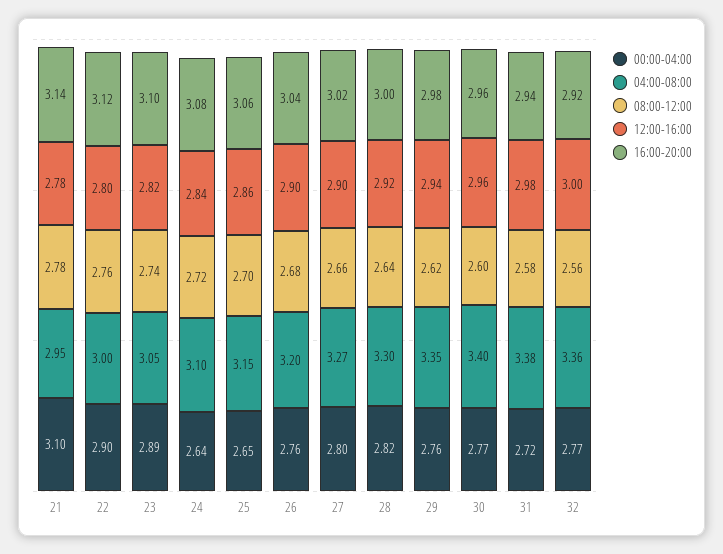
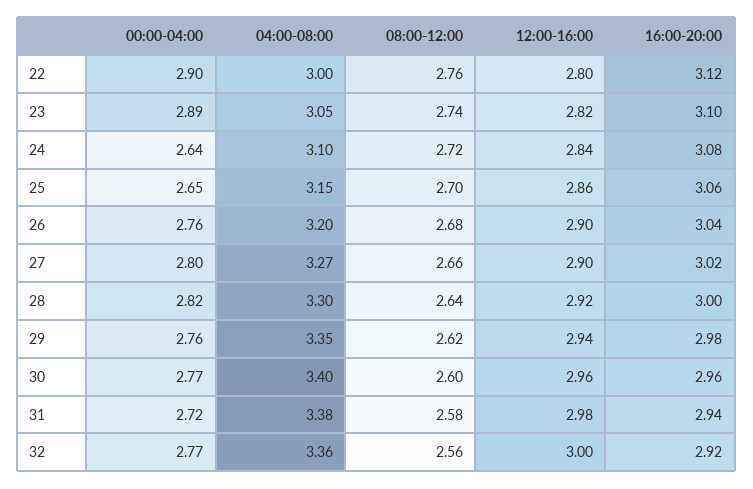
  {
    "00:00-04:00": {
-     "21": 3.1,
      "22": 2.9,
      "23": 2.89,
      "24": 2.64,
      "25": 2.65,
      "26": 2.76,
      "27": 2.8,
      "28": 2.82,
      "29": 2.76,
      "30": 2.77,
      "31": 2.72,
      "32": 2.77
    },
    "04:00-08:00": {
-     "21": 2.95,
      "22": 3,
      "23": 3.05,
      "24": 3.1,
      "25": 3.15,
      "26": 3.2,
      "27": 3.27,
      "28": 3.3,
      "29": 3.35,
      "30": 3.4,
      "31": 3.38,
      "32": 3.36
    },
    "08:00-12:00": {
-     "21": 2.78,
      "22": 2.76,
      "23": 2.74,
      "24": 2.72,
      "25": 2.7,
      "26": 2.68,
      "27": 2.66,
      "28": 2.64,
      "29": 2.62,
      "30": 2.6,
      "31": 2.58,
      "32": 2.56
    },
    "12:00-16:00": {
-     "21": 2.78,
      "22": 2.8,
      "23": 2.82,
      "24": 2.84,
      "25": 2.86,
      "26": 2.9,
      "27": 2.9,
      "28": 2.92,
      "29": 2.94,
      "30": 2.96,
      "31": 2.98,
      "32": 3
    },
    "16:00-20:00": {
-     "21": 3.14,
      "22": 3.12,
      "23": 3.1,
      "24": 3.08,
      "25": 3.06,
      "26": 3.04,
      "27": 3.02,
      "28": 3,
      "29": 2.98,
      "30": 2.96,
      "31": 2.94,
      "32": 2.92
    }
  }

